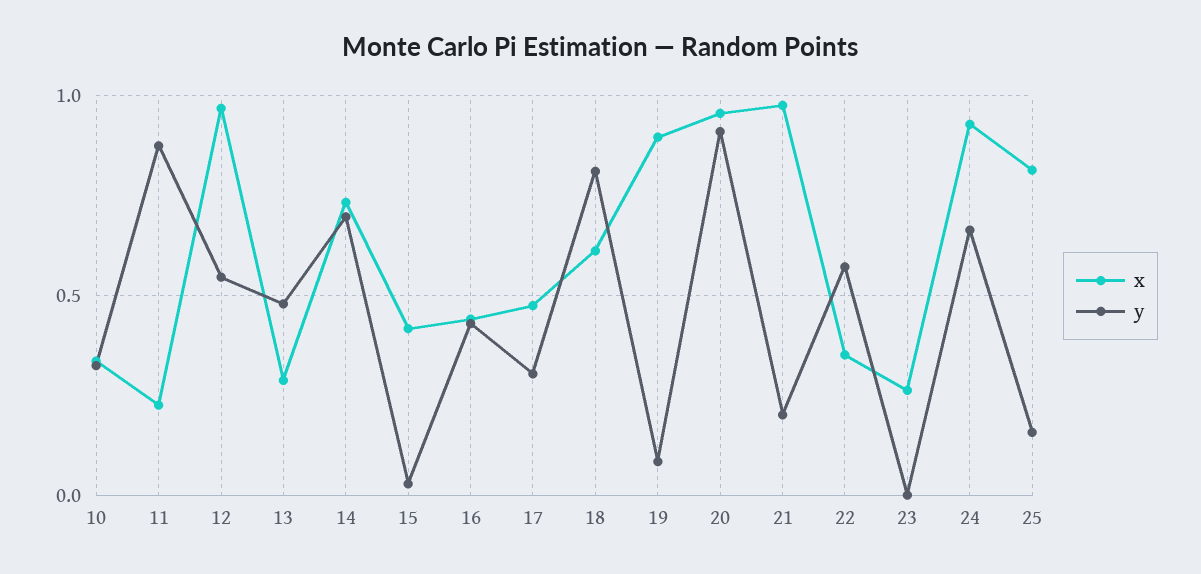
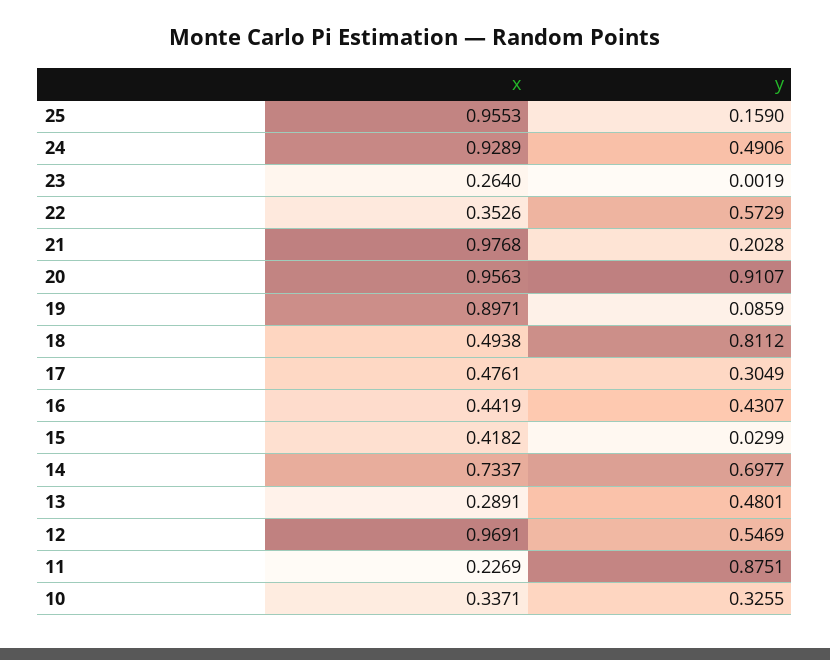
  {
    "x": {
      "10": 0.3371,
      "11": 0.2269,
      "12": 0.9691,
      "13": 0.2891,
      "14": 0.7337,
      "15": 0.4182,
      "16": 0.4419,
      "17": 0.4761,
-     "18": 0.6,
+     "18": 0.4938,
      "19": 0.8971,
      "20": 0.9563,
      "21": 0.9768,
      "22": 0.3526,
      "23": 0.264,
      "24": 0.9289,
-     "25": 0.8
+     "25": 0.9553
    },
    "y": {
      "10": 0.3255,
      "11": 0.8751,
      "12": 0.5469,
      "13": 0.4801,
      "14": 0.6977,
      "15": 0.0299,
      "16": 0.4307,
      "17": 0.3049,
      "18": 0.8112,
      "19": 0.0859,
      "20": 0.9107,
      "21": 0.2028,
      "22": 0.5729,
      "23": 0.0019,
-     "24": 0.65,
+     "24": 0.4906,
      "25": 0.159
    }
  }

